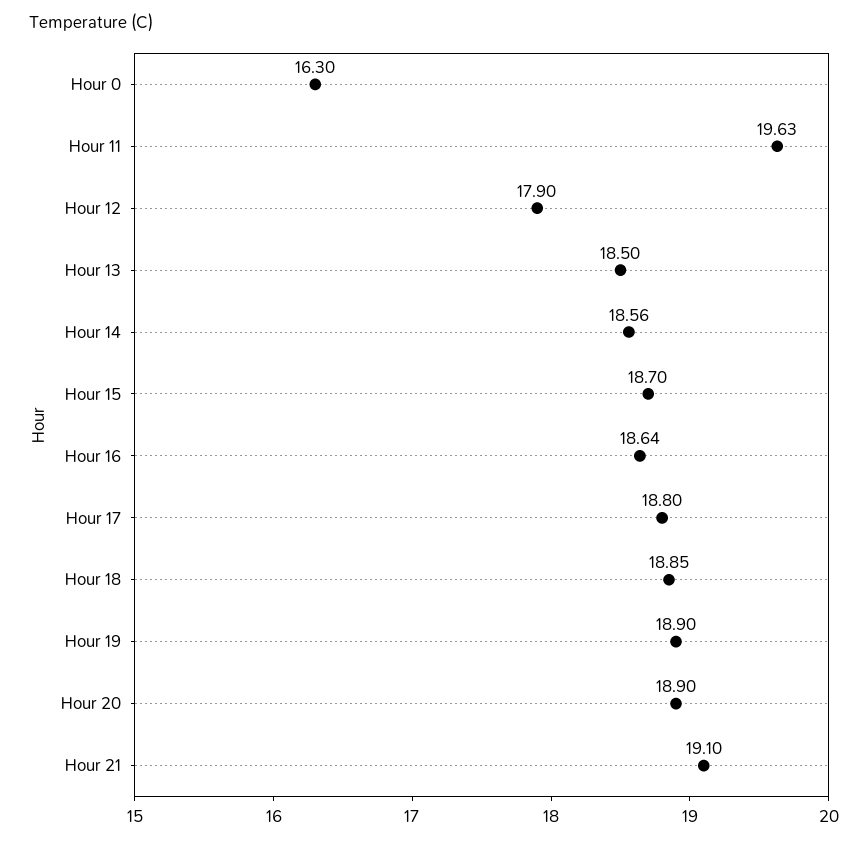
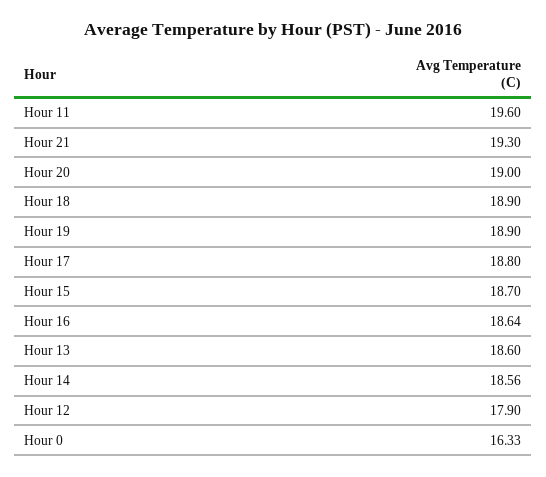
  {
-   "Hour 0": 16.3,
+   "Hour 0": 16.33,
-   "Hour 11": 19.63,
+   "Hour 11": 19.6,
    "Hour 12": 17.9,
-   "Hour 13": 18.5,
+   "Hour 13": 18.6,
    "Hour 14": 18.56,
    "Hour 15": 18.7,
    "Hour 16": 18.64,
    "Hour 17": 18.8,
-   "Hour 18": 18.85,
+   "Hour 18": 18.9,
    "Hour 19": 18.9,
-   "Hour 20": 18.9,
+   "Hour 20": 19,
-   "Hour 21": 19.1
+   "Hour 21": 19.3
  }

